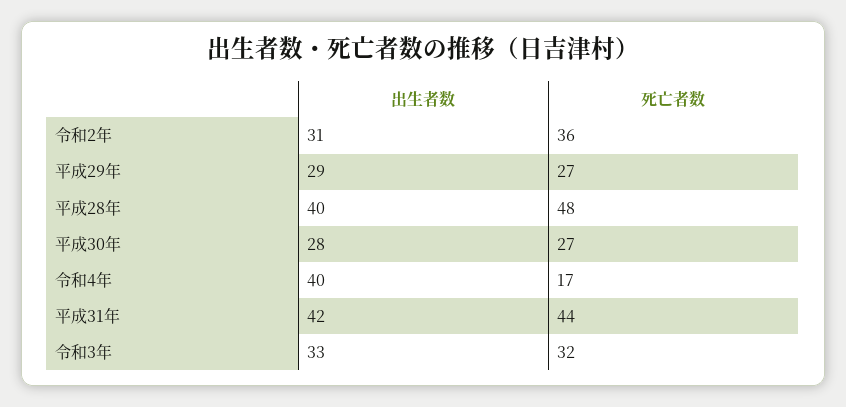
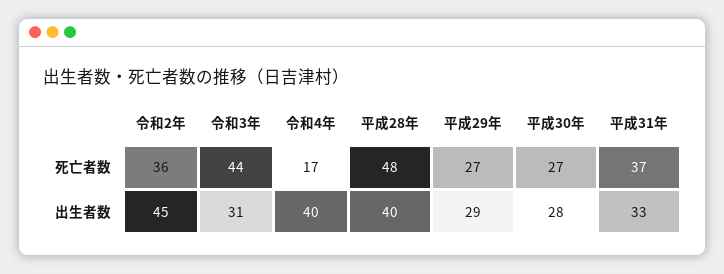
  {
    "出生者数": {
-     "令和2年": 31,
+     "令和2年": 45,
      "平成29年": 29,
      "平成28年": 40,
      "平成30年": 28,
      "令和4年": 40,
-     "平成31年": 42,
+     "平成31年": 33,
-     "令和3年": 33
+     "令和3年": 31
    },
    "死亡者数": {
      "令和2年": 36,
      "平成29年": 27,
      "平成28年": 48,
      "平成30年": 27,
      "令和4年": 17,
-     "平成31年": 44,
+     "平成31年": 37,
-     "令和3年": 32
+     "令和3年": 44
    }
  }

